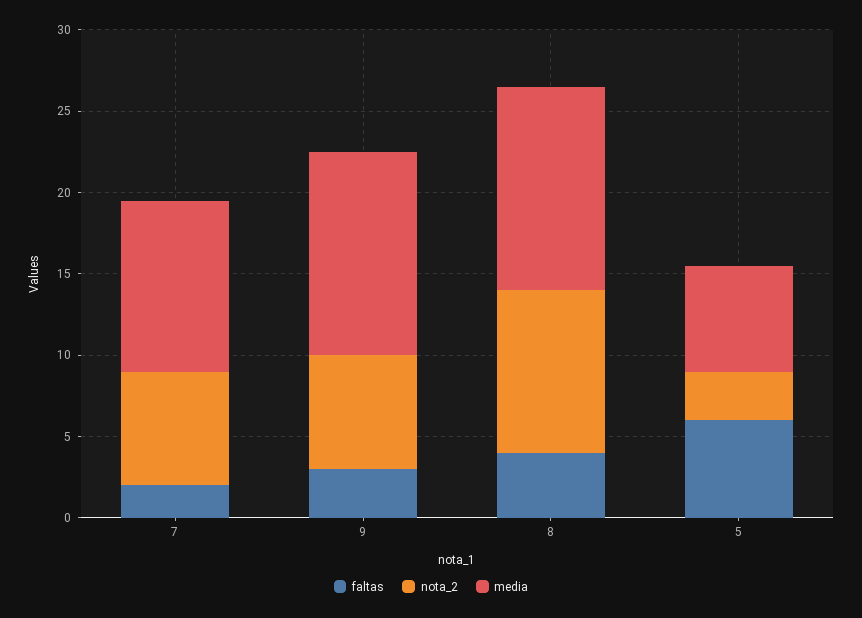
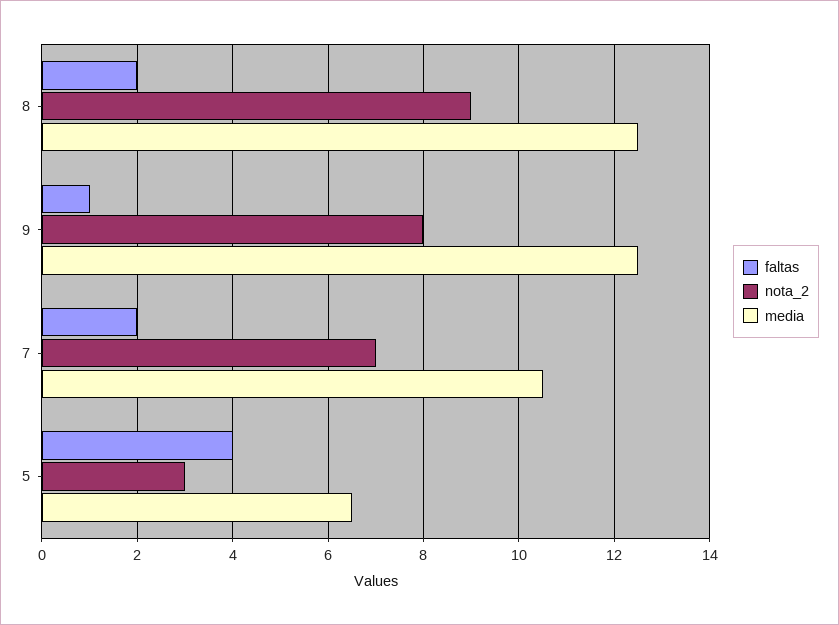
  {
    "faltas": {
      "7": 2,
-     "9": 3,
+     "9": 1,
-     "8": 4,
+     "8": 2,
-     "5": 6
+     "5": 4
    },
    "nota_2": {
      "7": 7,
-     "9": 7,
+     "9": 8,
-     "8": 10,
+     "8": 9,
      "5": 3
    },
    "media": {
      "7": 10.5,
      "9": 12.5,
      "8": 12.5,
      "5": 6.5
    }
  }

